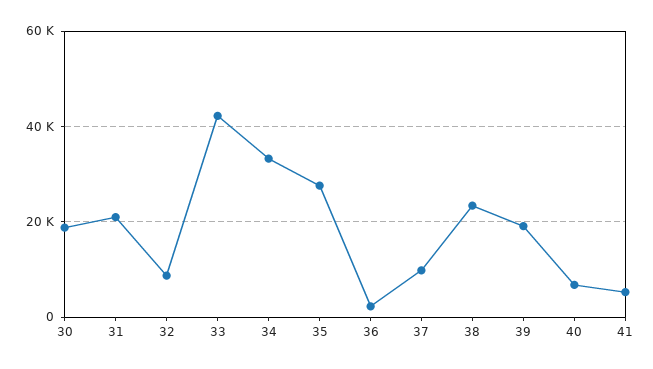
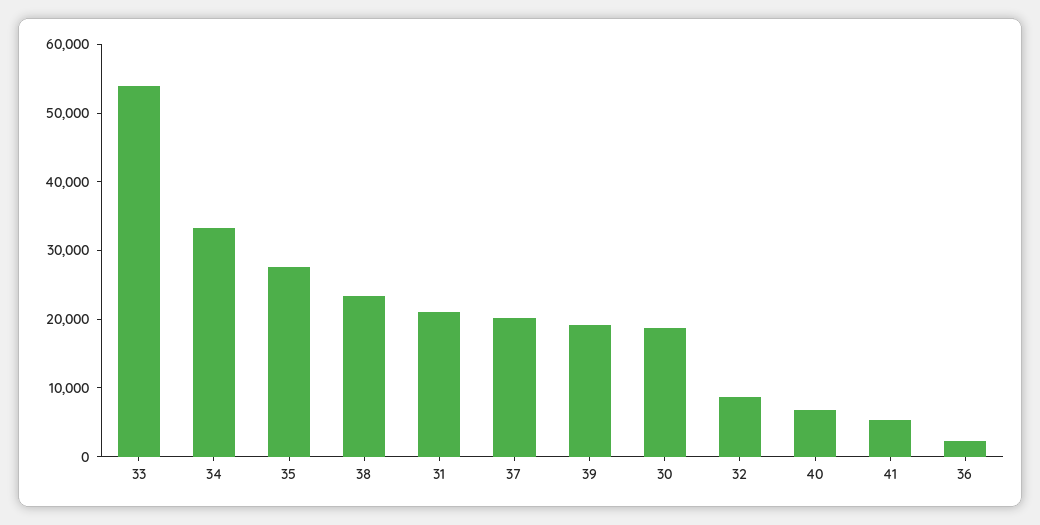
  {
    "30": 18000,
    "31": 22000,
    "32": 8000,
-   "33": 42000,
+   "33": 54000,
    "34": 34000,
    "35": 28000,
    "36": 2000,
-   "37": 10000,
+   "37": 20000,
    "38": 24000,
    "39": 20000,
    "40": 6000,
    "41": 6000
  }

